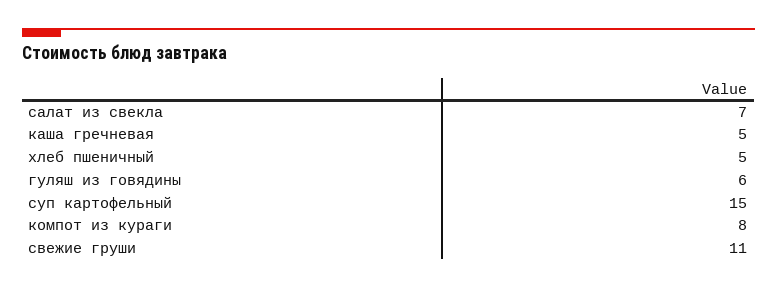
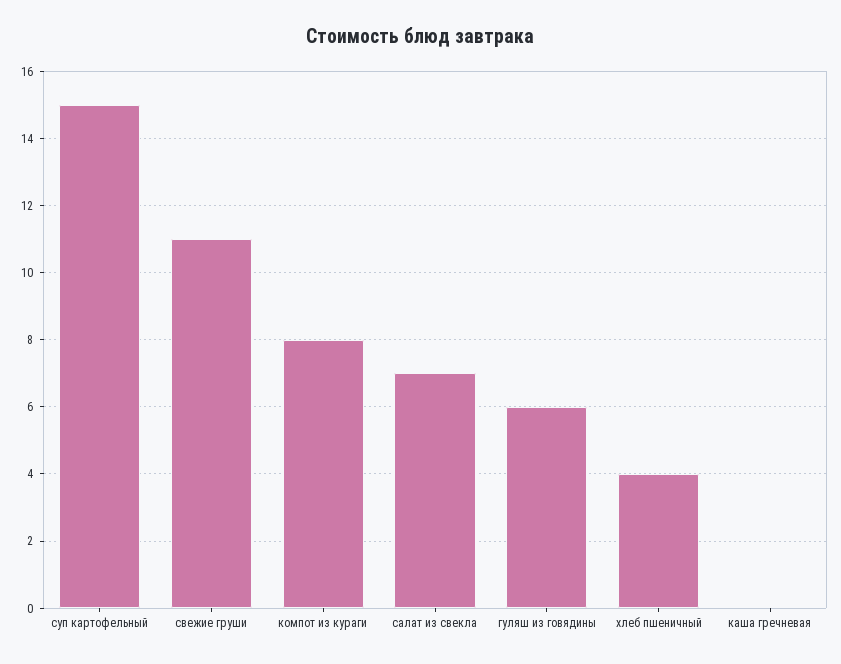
  {
    "салат из свекла": 7,
-   "каша гречневая": 5,
+   "каша гречневая": 0,
-   "хлеб пшеничный": 5,
+   "хлеб пшеничный": 4,
    "гуляш из говядины": 6,
    "суп картофельный": 15,
    "компот из кураги": 8,
    "свежие груши": 11
  }

